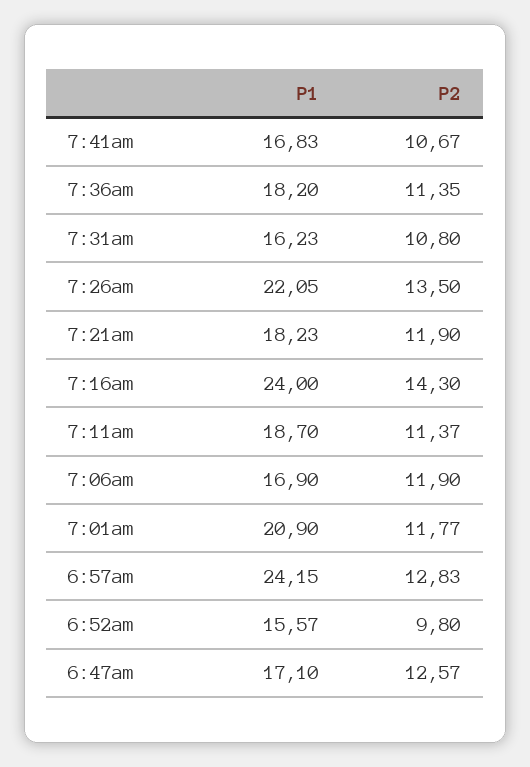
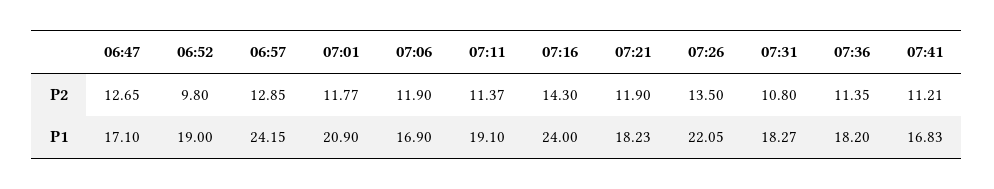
  {
    "P1": {
      "7:41am": 16.83,
      "7:36am": 18.2,
-     "7:31am": 16.23,
+     "7:31am": 18.27,
      "7:26am": 22.05,
      "7:21am": 18.23,
      "7:16am": 24,
-     "7:11am": 18.7,
+     "7:11am": 19.1,
      "7:06am": 16.9,
      "7:01am": 20.9,
      "6:57am": 24.15,
-     "6:52am": 15.57,
+     "6:52am": 19,
      "6:47am": 17.1
    },
    "P2": {
-     "7:41am": 10.67,
+     "7:41am": 11.21,
      "7:36am": 11.35,
      "7:31am": 10.8,
      "7:26am": 13.5,
      "7:21am": 11.9,
      "7:16am": 14.3,
      "7:11am": 11.37,
      "7:06am": 11.9,
      "7:01am": 11.77,
-     "6:57am": 12.83,
+     "6:57am": 12.85,
      "6:52am": 9.8,
-     "6:47am": 12.57
+     "6:47am": 12.65
    }
  }

